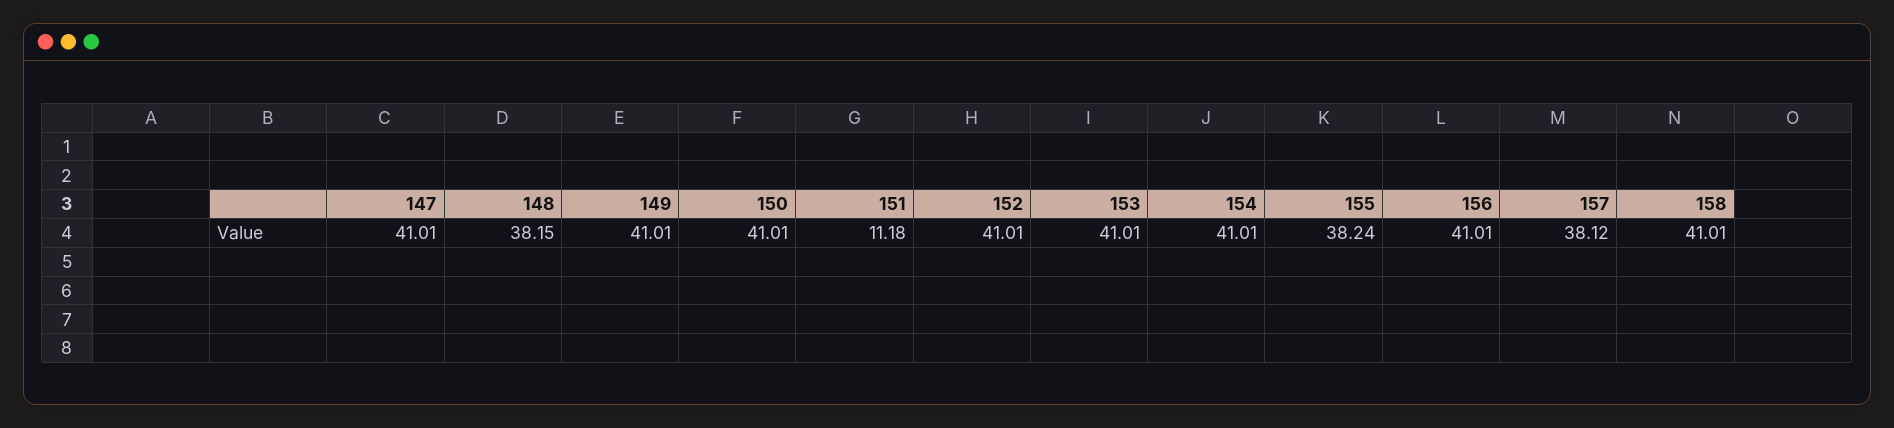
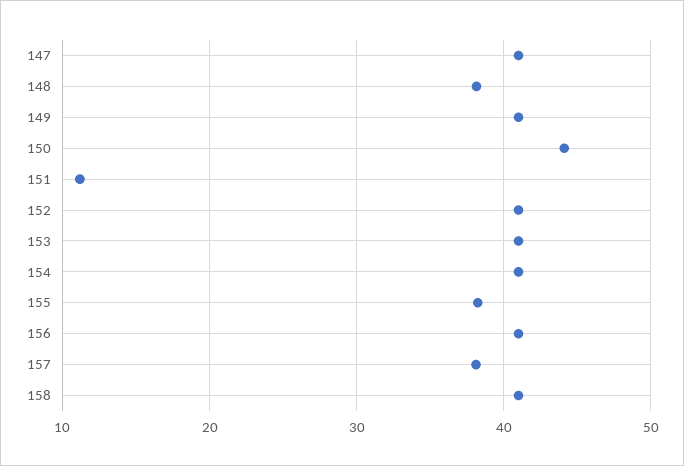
  {
    "147": 41.01,
    "148": 38.15,
    "149": 41.01,
-   "150": 41.01,
+   "150": 44,
    "151": 11.18,
    "152": 41.01,
    "153": 41.01,
    "154": 41.01,
    "155": 38.24,
    "156": 41.01,
    "157": 38.12,
    "158": 41.01
  }

